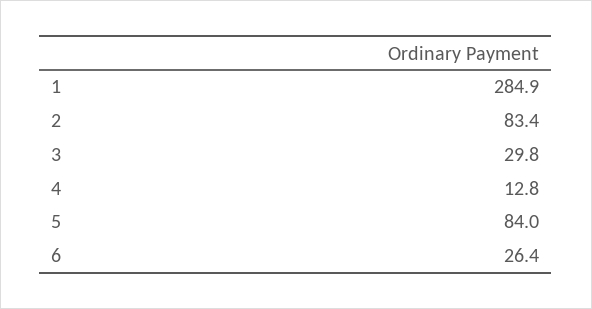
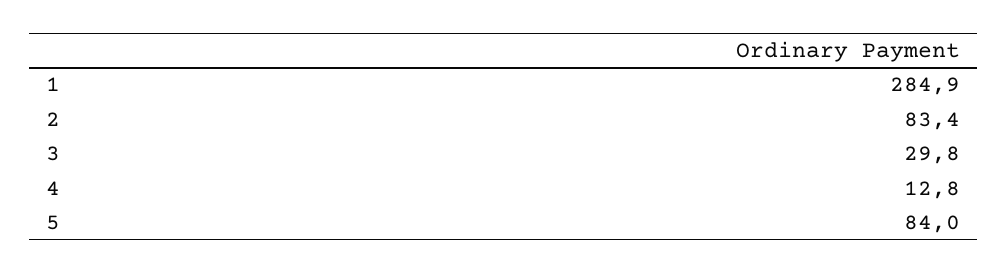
  {
    "1": 284.9,
    "2": 83.4,
    "3": 29.8,
    "4": 12.8,
-   "5": 84,
+   "5": 84
-   "6": 26.4
  }

